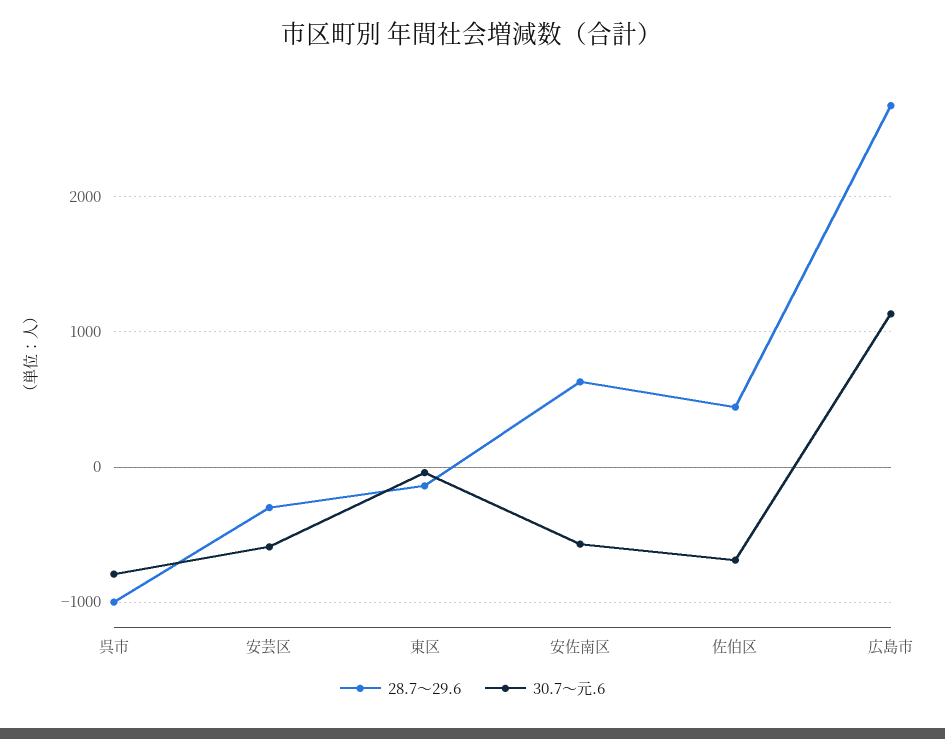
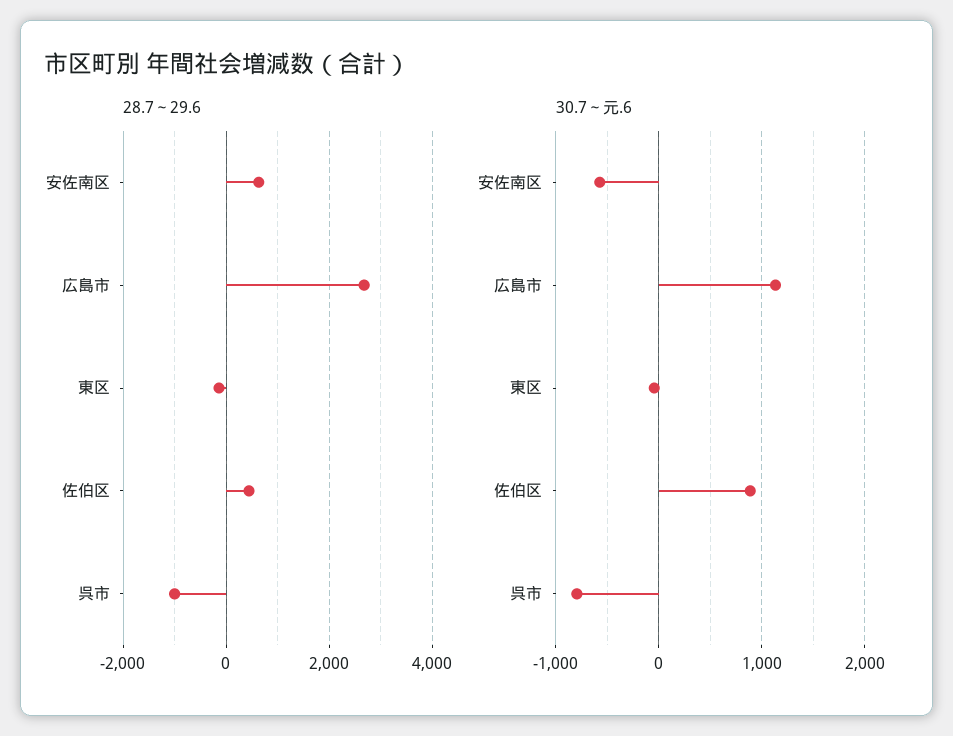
  {
    "28.7～29.6": {
      "呉市": -1000,
-     "安芸区": -300,
      "東区": -100,
      "安佐南区": 600,
      "佐伯区": 400,
      "広島市": 2700
    },
    "30.7～元.6": {
      "呉市": -800,
-     "安芸区": -600,
      "東区": 0,
      "安佐南区": -600,
-     "佐伯区": -700,
+     "佐伯区": 900,
      "広島市": 1100
    }
  }

